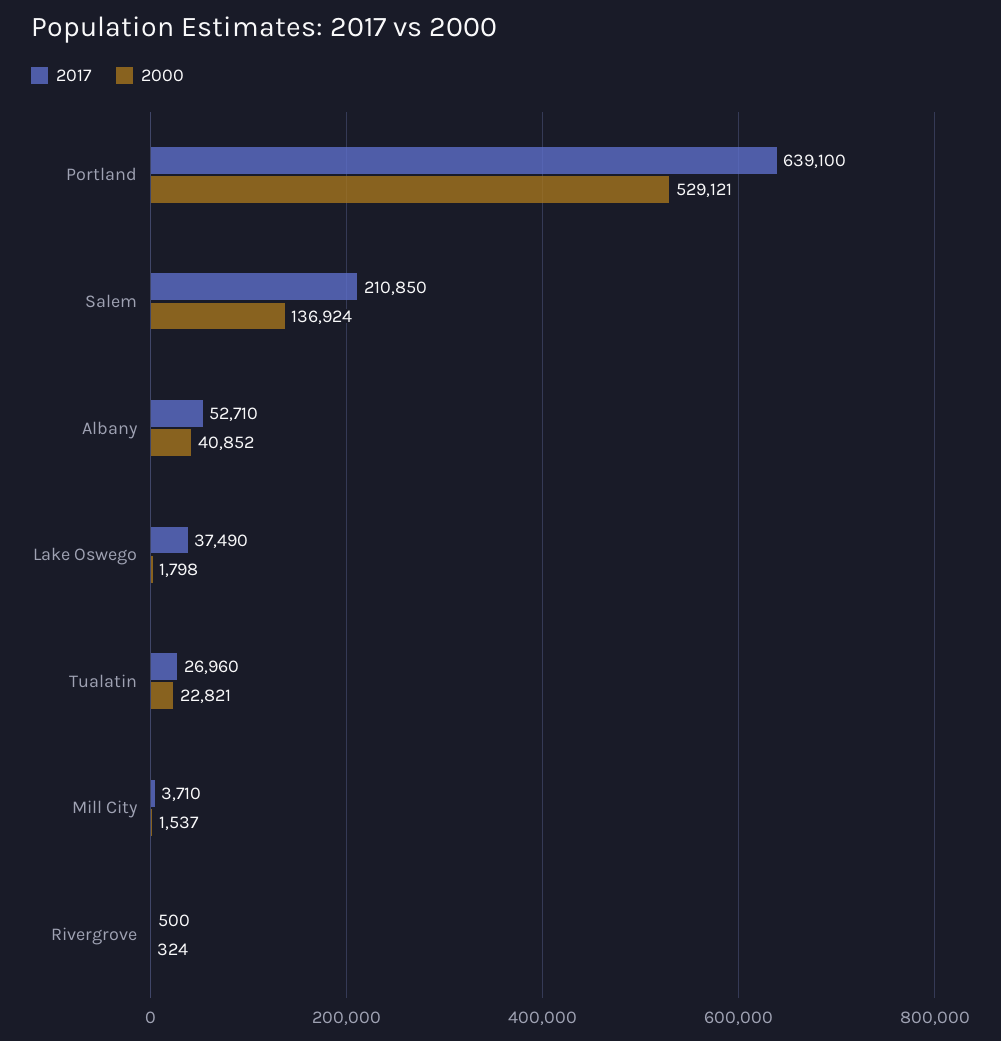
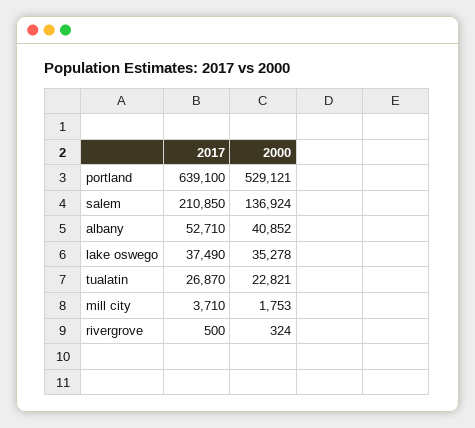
  {
    "2017": {
      "Portland": 639100,
      "Salem": 210850,
      "Albany": 52710,
      "Lake Oswego": 37490,
-     "Tualatin": 26960,
+     "Tualatin": 26870,
      "Mill City": 3710,
      "Rivergrove": 500
    },
    "2000": {
      "Portland": 529121,
      "Salem": 136924,
      "Albany": 40852,
-     "Lake Oswego": 1798,
+     "Lake Oswego": 35278,
      "Tualatin": 22821,
-     "Mill City": 1537,
+     "Mill City": 1753,
      "Rivergrove": 324
    }
  }

